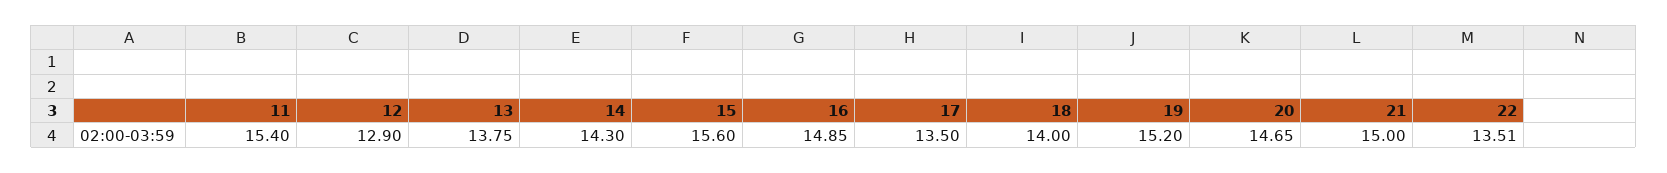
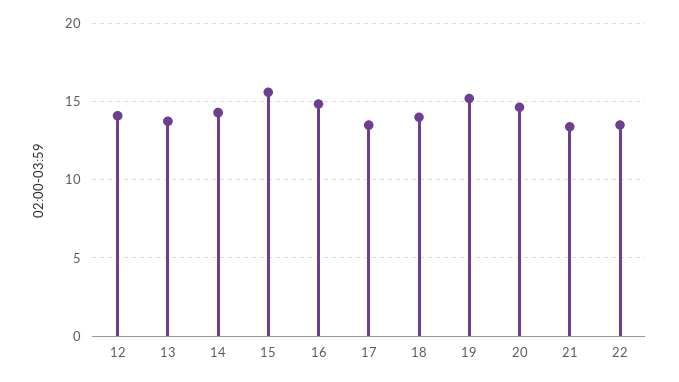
  {
-   "11": 15.4,
-   "12": 12.9,
+   "12": 14,
    "13": 13.75,
    "14": 14.3,
    "15": 15.6,
    "16": 14.85,
    "17": 13.5,
    "18": 14,
    "19": 15.2,
    "20": 14.65,
-   "21": 15,
+   "21": 13.5,
    "22": 13.51
  }

